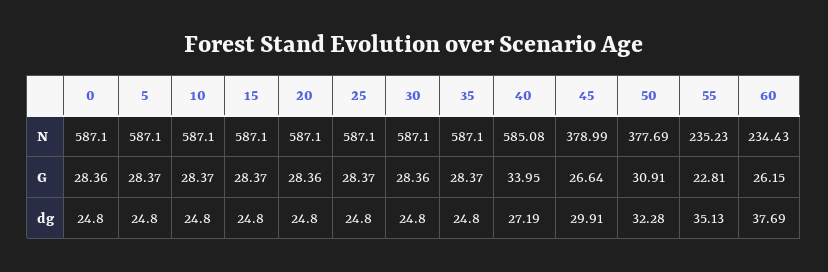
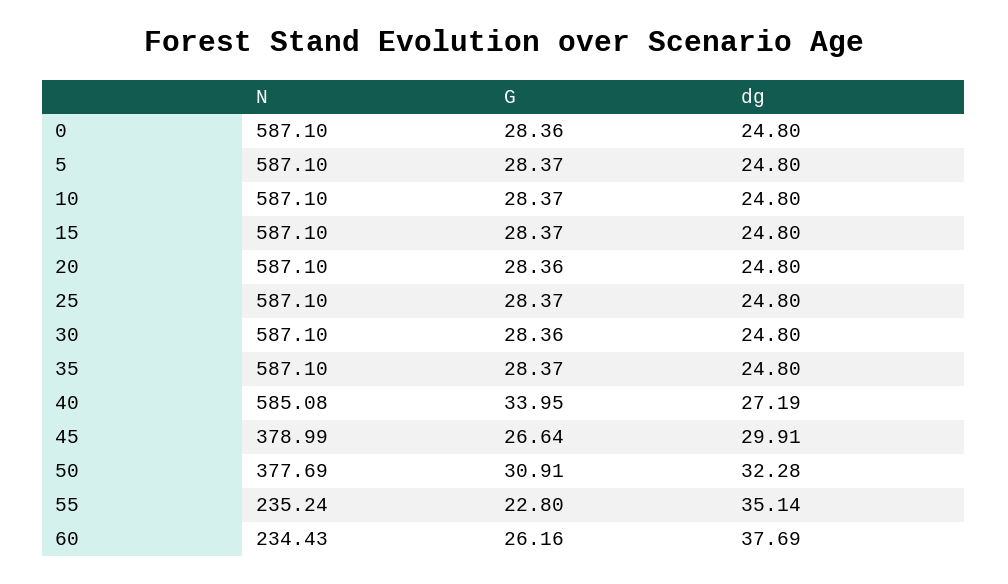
  {
    "0": {
      "N": 587.1,
      "G": 28.36,
      "dg": 24.8
    },
    "5": {
      "N": 587.1,
      "G": 28.37,
      "dg": 24.8
    },
    "10": {
      "N": 587.1,
      "G": 28.37,
      "dg": 24.8
    },
    "15": {
      "N": 587.1,
      "G": 28.37,
      "dg": 24.8
    },
    "20": {
      "N": 587.1,
      "G": 28.36,
      "dg": 24.8
    },
    "25": {
      "N": 587.1,
      "G": 28.37,
      "dg": 24.8
    },
    "30": {
      "N": 587.1,
      "G": 28.36,
      "dg": 24.8
    },
    "35": {
      "N": 587.1,
      "G": 28.37,
      "dg": 24.8
    },
    "40": {
      "N": 585.08,
      "G": 33.95,
      "dg": 27.19
    },
    "45": {
      "N": 378.99,
      "G": 26.64,
      "dg": 29.91
    },
    "50": {
      "N": 377.69,
      "G": 30.91,
      "dg": 32.28
    },
    "55": {
-     "N": 235.23,
+     "N": 235.24,
-     "G": 22.81,
+     "G": 22.8,
-     "dg": 35.13
+     "dg": 35.14
    },
    "60": {
      "N": 234.43,
-     "G": 26.15,
+     "G": 26.16,
      "dg": 37.69
    }
  }

